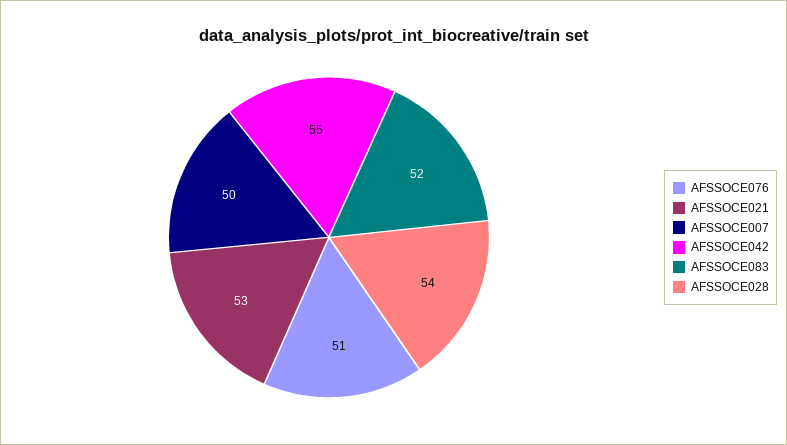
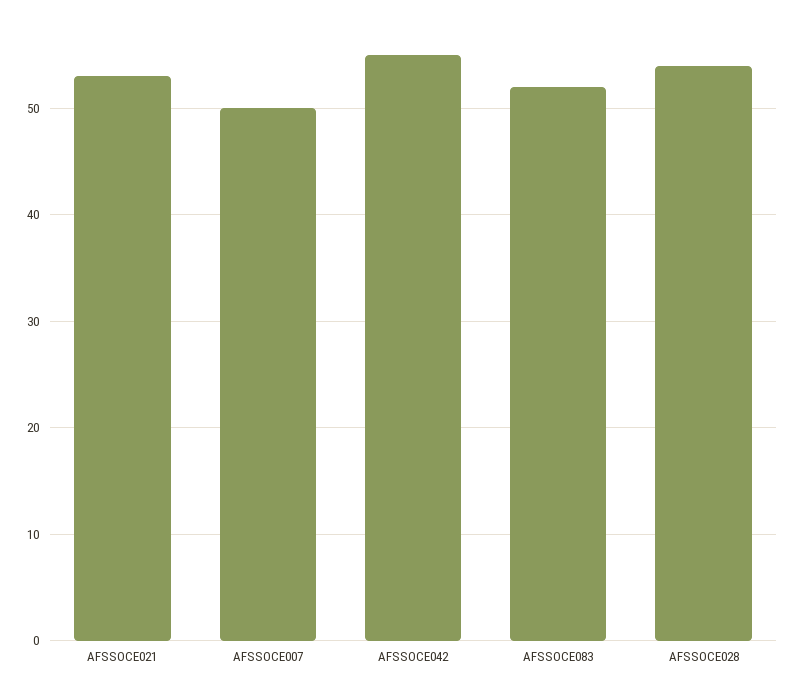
  {
-   "AFSSOCE076": 51,
    "AFSSOCE021": 53,
    "AFSSOCE007": 50,
    "AFSSOCE042": 55,
    "AFSSOCE083": 52,
    "AFSSOCE028": 54
  }

